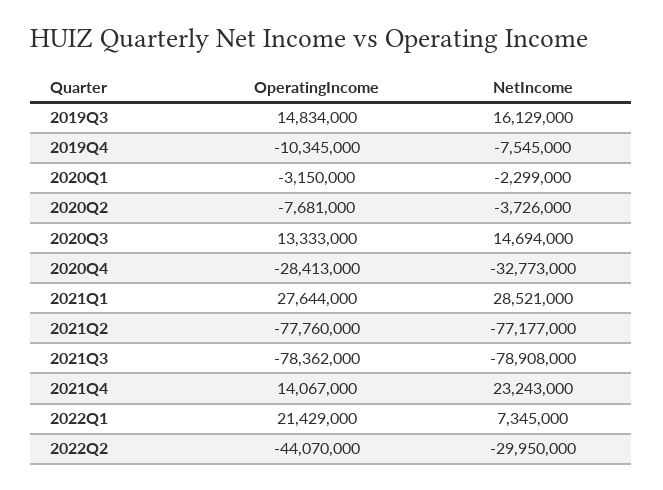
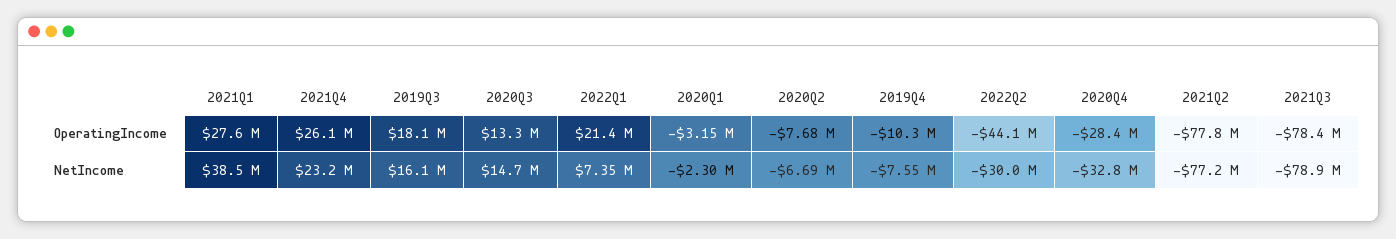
  {
    "OperatingIncome": {
-     "2019Q3": 14834000,
+     "2019Q3": 18100000,
      "2019Q4": -10345000,
      "2020Q1": -3150000,
      "2020Q2": -7681000,
      "2020Q3": 13333000,
      "2020Q4": -28413000,
      "2021Q1": 27644000,
      "2021Q2": -77760000,
      "2021Q3": -78362000,
-     "2021Q4": 14067000,
+     "2021Q4": 26100000,
      "2022Q1": 21429000,
      "2022Q2": -44070000
    },
    "NetIncome": {
      "2019Q3": 16129000,
      "2019Q4": -7545000,
      "2020Q1": -2299000,
-     "2020Q2": -3726000,
+     "2020Q2": -6690000,
      "2020Q3": 14694000,
      "2020Q4": -32773000,
-     "2021Q1": 28521000,
+     "2021Q1": 38500000,
      "2021Q2": -77177000,
      "2021Q3": -78908000,
      "2021Q4": 23243000,
      "2022Q1": 7345000,
      "2022Q2": -29950000
    }
  }

